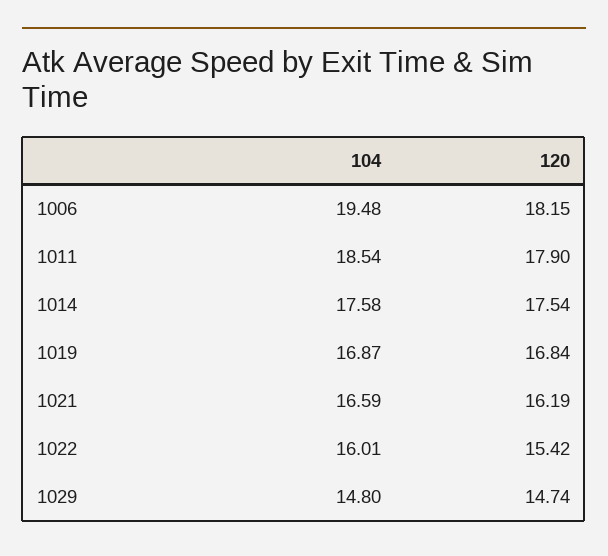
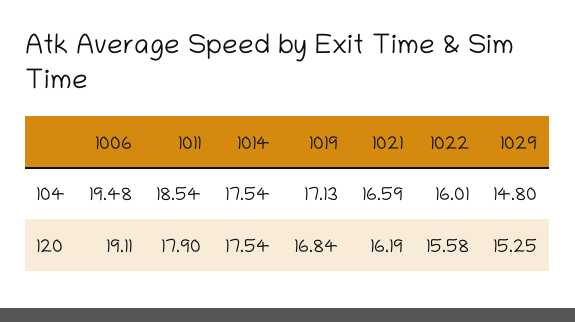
  {
    "104": {
      "1006": 19.48,
      "1011": 18.54,
-     "1014": 17.58,
+     "1014": 17.54,
-     "1019": 16.87,
+     "1019": 17.13,
      "1021": 16.59,
      "1022": 16.01,
      "1029": 14.8
    },
    "120": {
-     "1006": 18.15,
+     "1006": 19.11,
      "1011": 17.9,
      "1014": 17.54,
      "1019": 16.84,
      "1021": 16.19,
-     "1022": 15.42,
+     "1022": 15.58,
-     "1029": 14.74
+     "1029": 15.25
    }
  }

